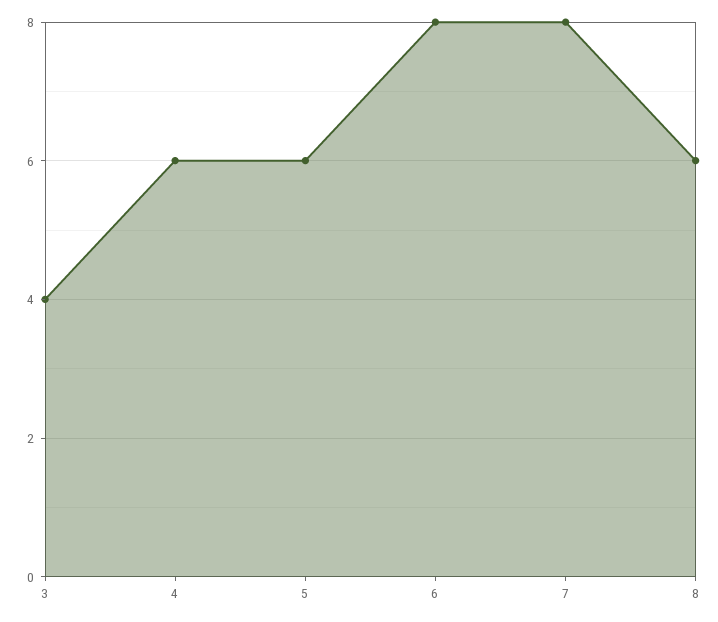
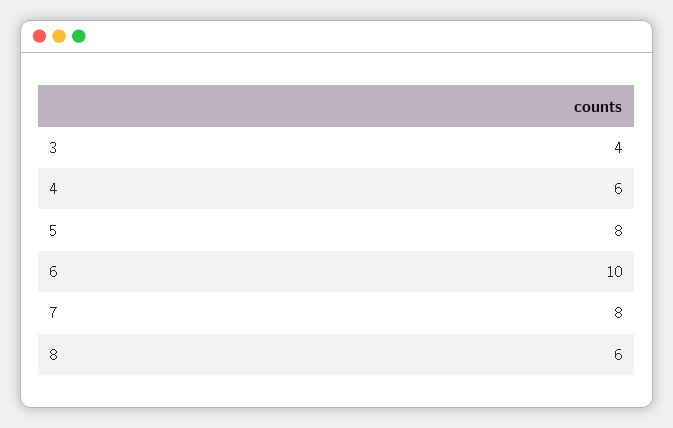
  {
    "3": 4,
    "4": 6,
-   "5": 6,
+   "5": 8,
-   "6": 8,
+   "6": 10,
    "7": 8,
    "8": 6
  }

